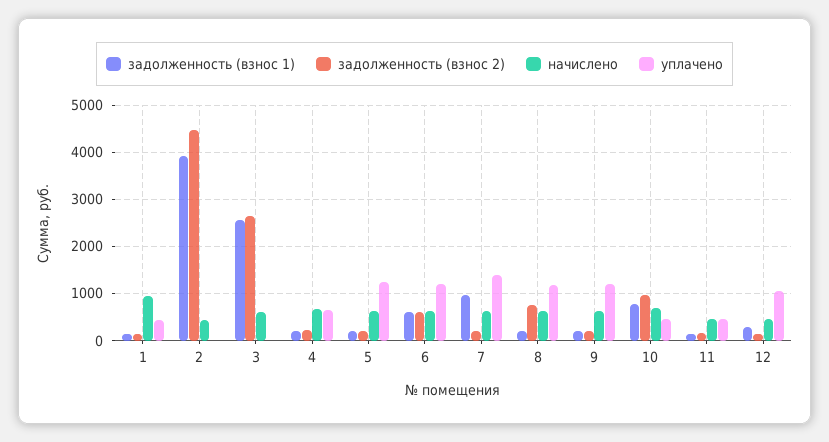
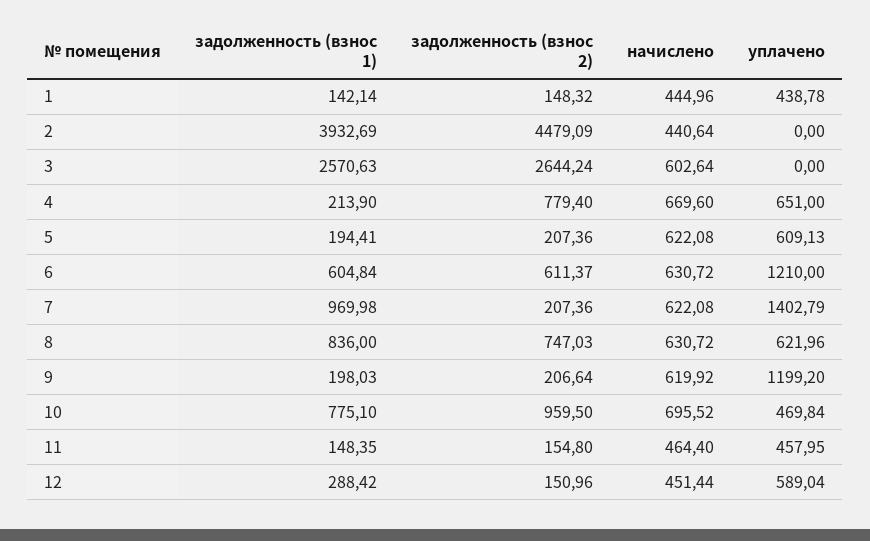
  {
    "задолженность (взнос 1)": {
      "1": 142.14,
      "2": 3932.69,
      "3": 2570.63,
      "4": 213.9,
      "5": 194.41,
      "6": 604.84,
      "7": 969.98,
-     "8": 200,
+     "8": 836,
      "9": 198.03,
      "10": 775.1,
      "11": 148.35,
      "12": 288.42
    },
    "задолженность (взнос 2)": {
      "1": 148.32,
      "2": 4479.09,
      "3": 2644.24,
-     "4": 200,
+     "4": 779.4,
      "5": 207.36,
      "6": 611.37,
      "7": 207.36,
      "8": 747.03,
      "9": 206.64,
      "10": 959.5,
      "11": 154.8,
      "12": 150.96
    },
    "начислено": {
-     "1": 1000,
+     "1": 444.96,
      "2": 440.64,
      "3": 602.64,
      "4": 669.6,
      "5": 622.08,
      "6": 630.72,
      "7": 622.08,
      "8": 630.72,
      "9": 619.92,
      "10": 695.52,
      "11": 464.4,
      "12": 451.44
    },
    "уплачено": {
      "1": 438.78,
      "2": 0,
      "3": 0,
      "4": 651,
-     "5": 1200,
+     "5": 609.13,
      "6": 1210,
      "7": 1402.79,
-     "8": 1200,
+     "8": 621.96,
      "9": 1199.2,
      "10": 469.84,
      "11": 457.95,
-     "12": 1000
+     "12": 589.04
    }
  }

